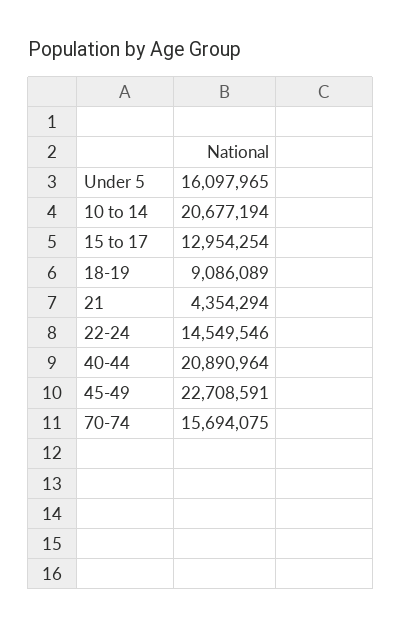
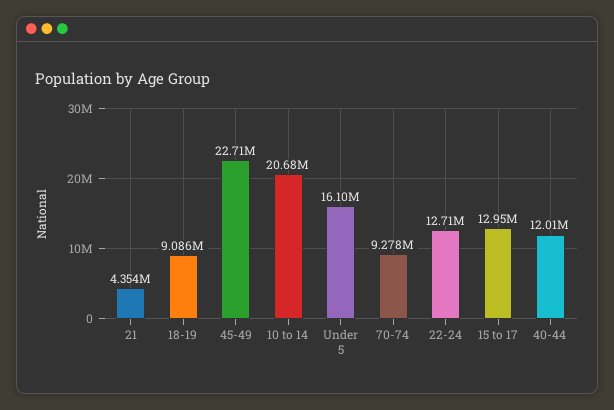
  {
    "Under 5": 16097965,
    "10 to 14": 20677194,
    "15 to 17": 12954254,
    "18-19": 9086089,
    "21": 4354294,
-   "22-24": 14549546,
+   "22-24": 12710000,
-   "40-44": 20890964,
+   "40-44": 12010000,
    "45-49": 22708591,
-   "70-74": 15694075
+   "70-74": 9278000
  }

